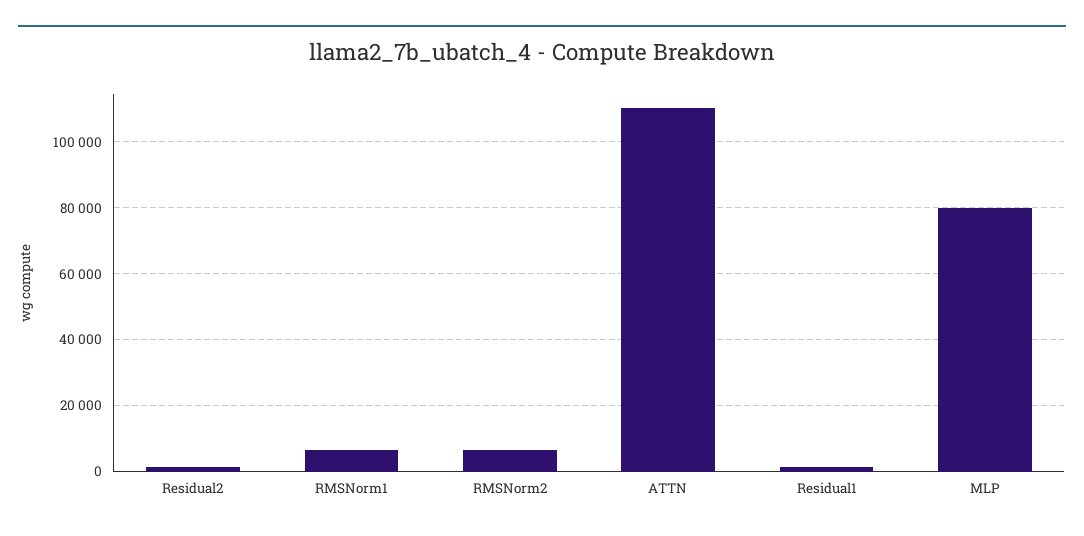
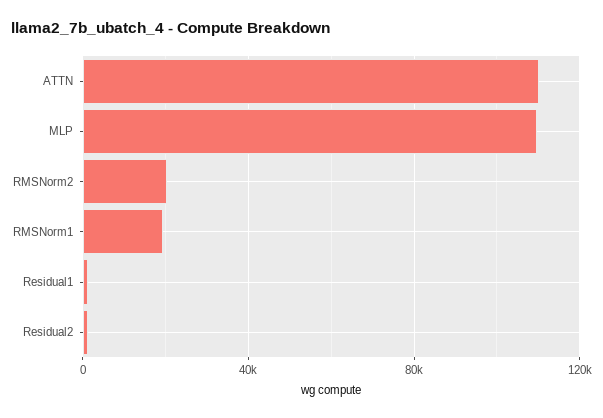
  {
    "Residual2": 2000,
-   "RMSNorm1": 6000,
+   "RMSNorm1": 20000,
-   "RMSNorm2": 6000,
+   "RMSNorm2": 20000,
    "ATTN": 110000,
    "Residual1": 2000,
-   "MLP": 80000
+   "MLP": 110000
  }

